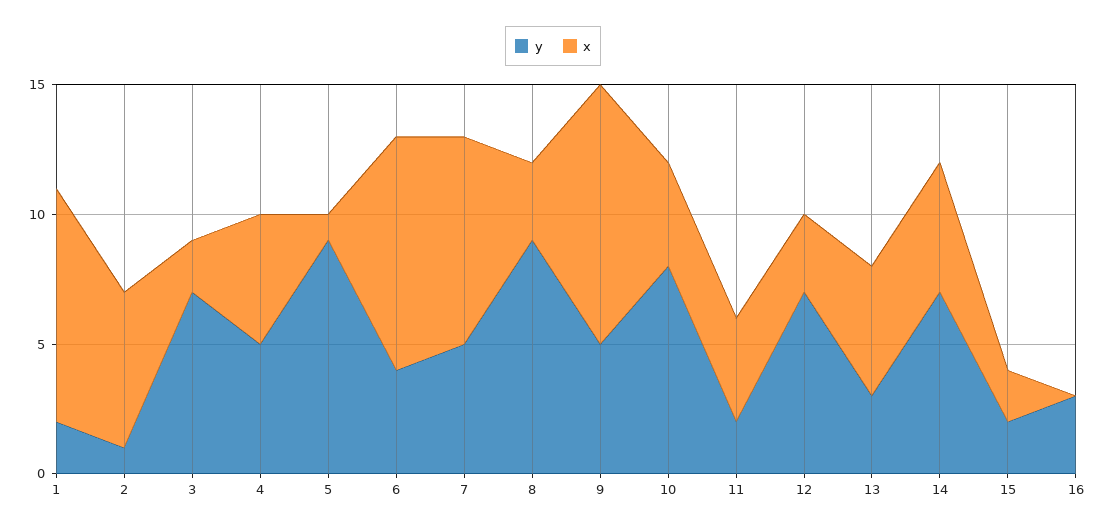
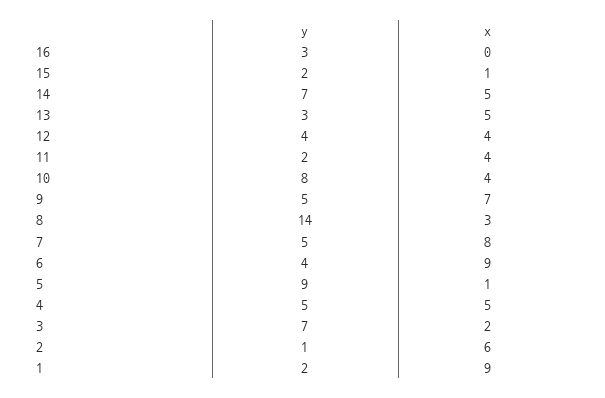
  {
    "y": {
      "1": 2,
      "2": 1,
      "3": 7,
      "4": 5,
      "5": 9,
      "6": 4,
      "7": 5,
-     "8": 9,
+     "8": 14,
      "9": 5,
      "10": 8,
      "11": 2,
-     "12": 7,
+     "12": 4,
      "13": 3,
      "14": 7,
      "15": 2,
      "16": 3
    },
    "x": {
      "1": 9,
      "2": 6,
      "3": 2,
      "4": 5,
      "5": 1,
      "6": 9,
      "7": 8,
      "8": 3,
-     "9": 10,
+     "9": 7,
      "10": 4,
      "11": 4,
-     "12": 3,
+     "12": 4,
      "13": 5,
      "14": 5,
-     "15": 2,
+     "15": 1,
      "16": 0
    }
  }

